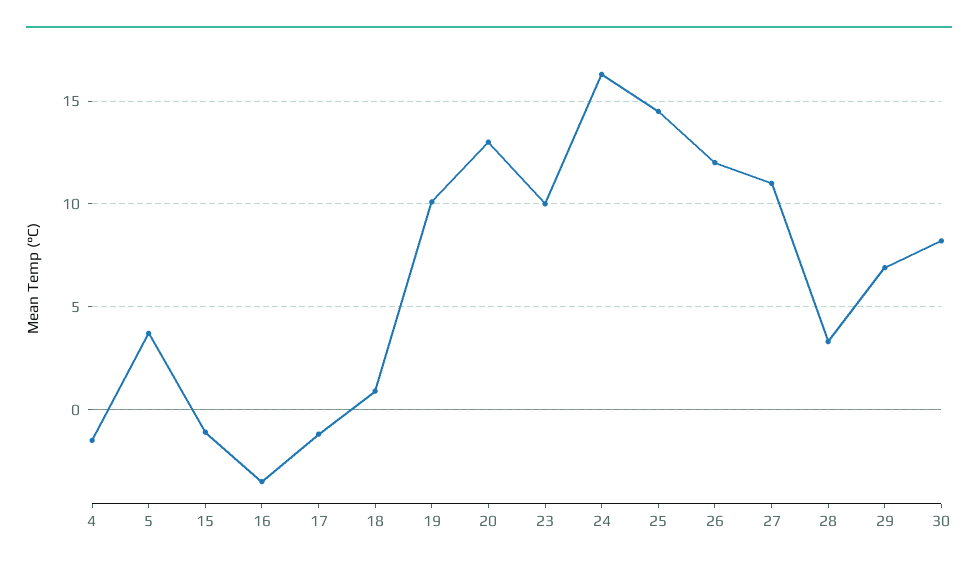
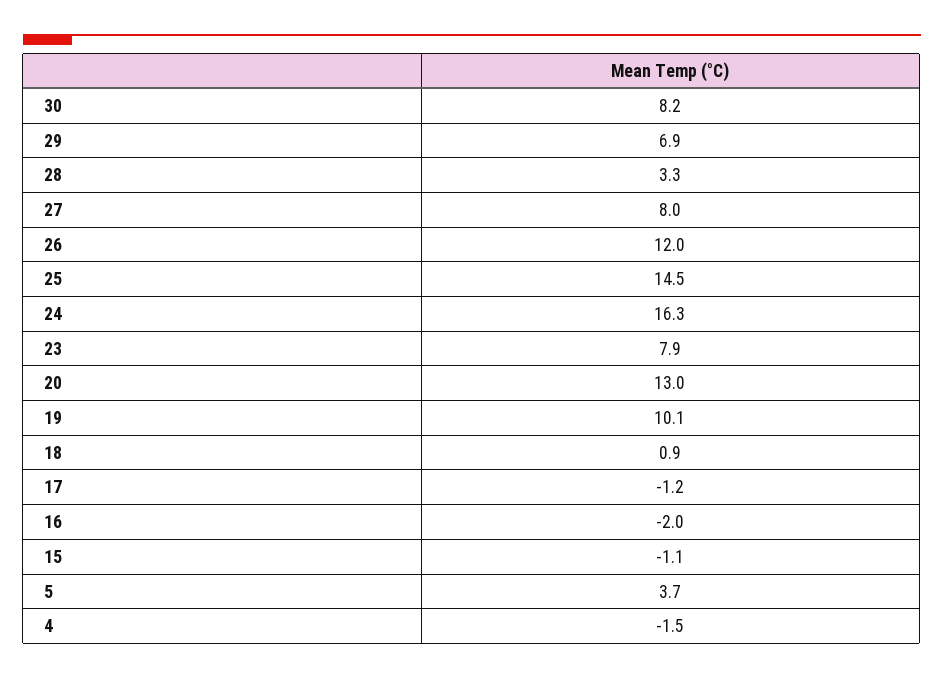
  {
    "4": -1.5,
    "5": 3.7,
    "15": -1.1,
-   "16": -3.5,
+   "16": -2,
    "17": -1.2,
    "18": 0.9,
    "19": 10.1,
    "20": 13,
-   "23": 10,
+   "23": 7.9,
    "24": 16.3,
    "25": 14.5,
    "26": 12,
-   "27": 11,
+   "27": 8,
    "28": 3.3,
    "29": 6.9,
    "30": 8.2
  }

